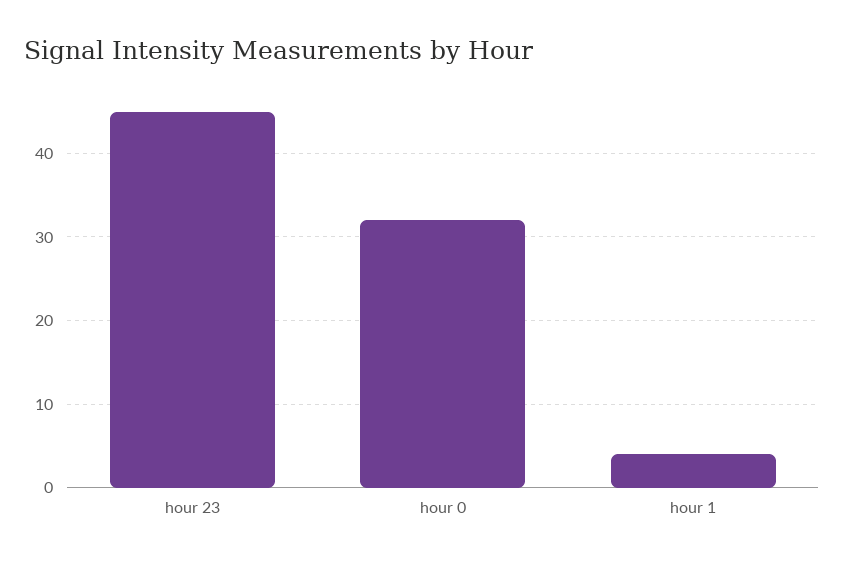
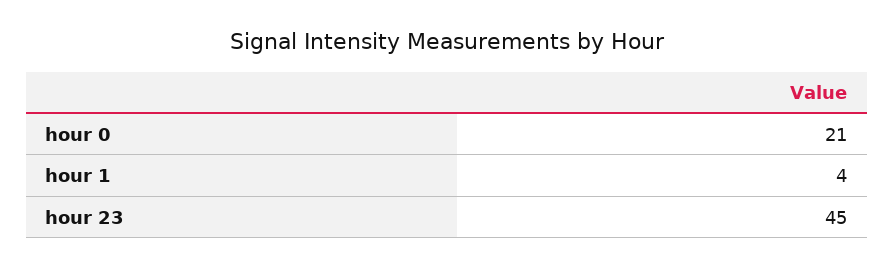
  {
    "hour 23": 45,
-   "hour 0": 32,
+   "hour 0": 21,
    "hour 1": 4
  }

